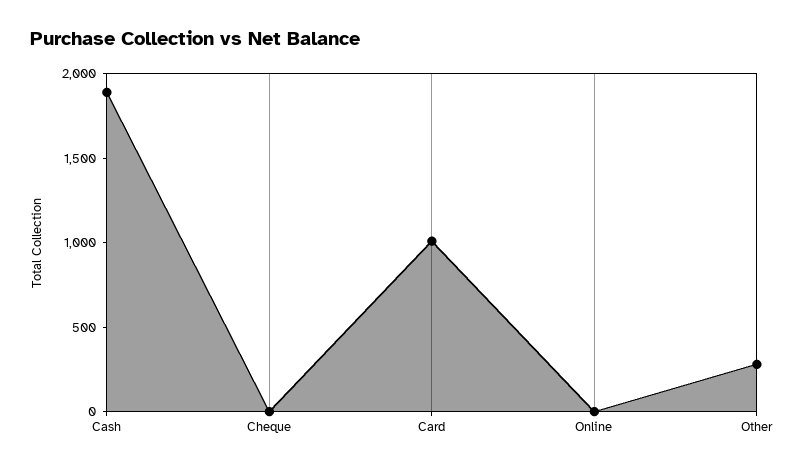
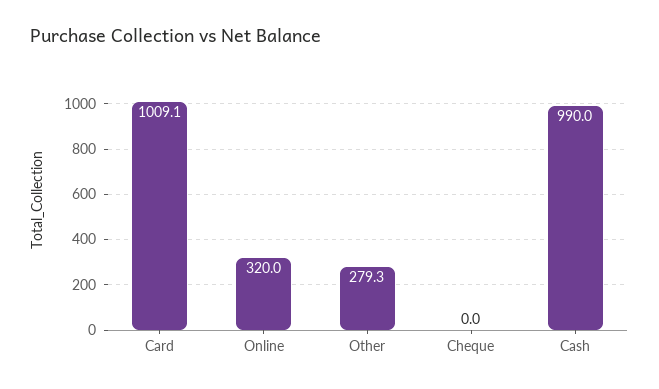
  {
-   "Cash": 1900,
+   "Cash": 990,
    "Cheque": 0,
    "Card": 1009.1,
-   "Online": 0,
+   "Online": 320,
    "Other": 279.3
  }

